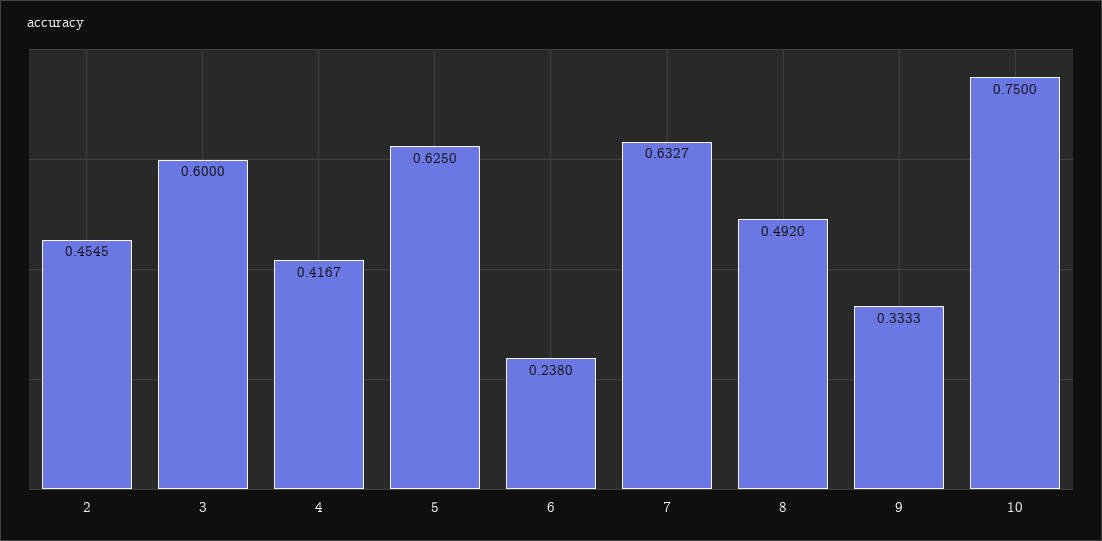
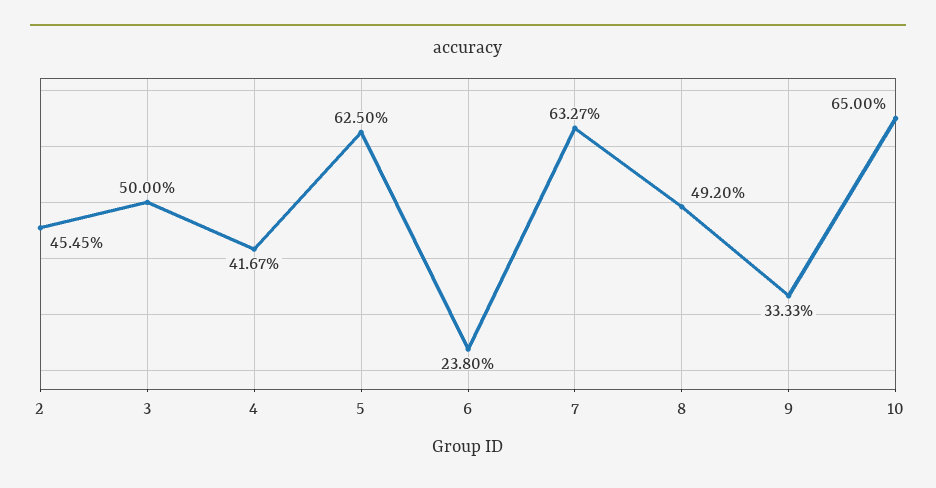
  {
    "2": 0.4545,
-   "3": 0.6,
+   "3": 0.5,
    "4": 0.4167,
    "5": 0.625,
    "6": 0.238,
    "7": 0.6327,
    "8": 0.492,
    "9": 0.3333,
-   "10": 0.75
+   "10": 0.65
  }

